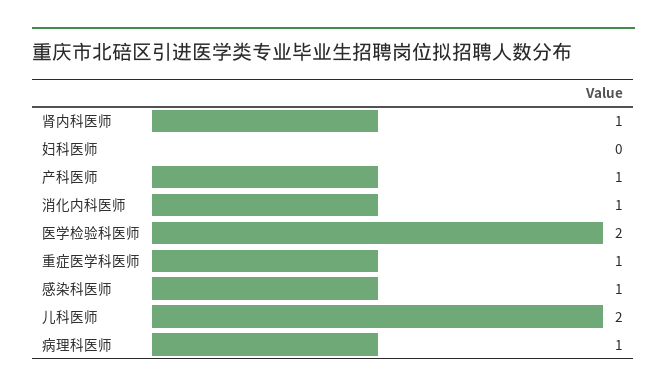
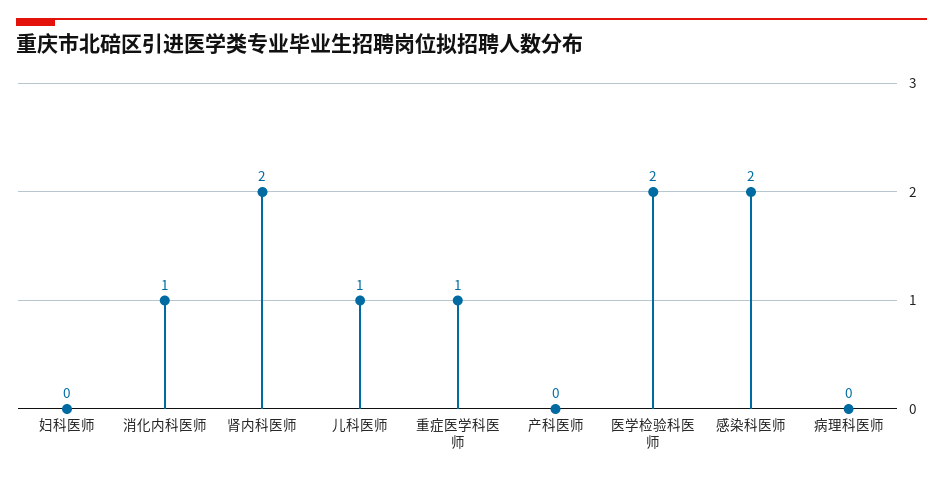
  {
-   "肾内科医师": 1,
+   "肾内科医师": 2,
    "妇科医师": 0,
-   "产科医师": 1,
+   "产科医师": 0,
    "消化内科医师": 1,
    "医学检验科医师": 2,
    "重症医学科医师": 1,
-   "感染科医师": 1,
+   "感染科医师": 2,
-   "儿科医师": 2,
+   "儿科医师": 1,
-   "病理科医师": 1
+   "病理科医师": 0
  }

